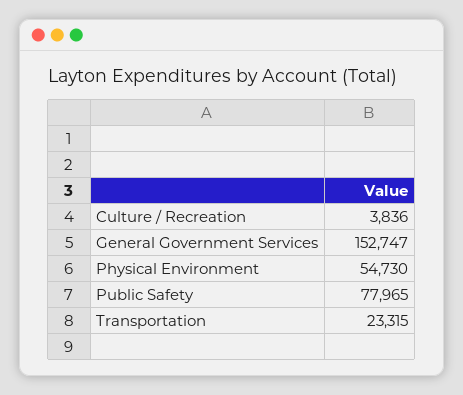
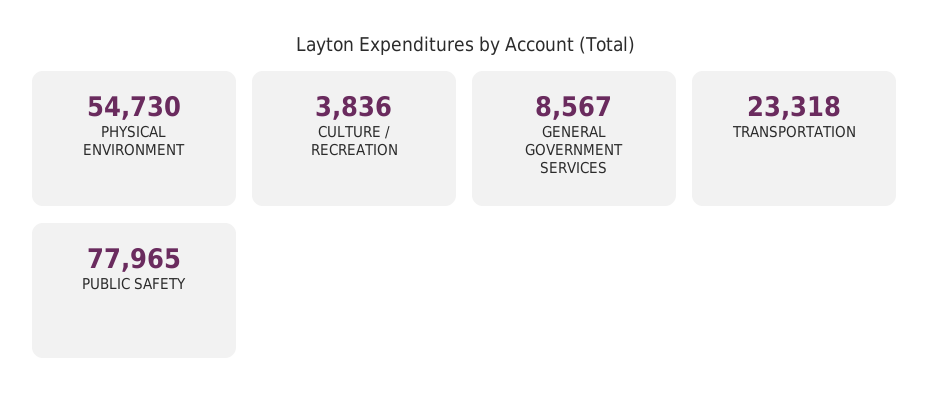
  {
    "Culture / Recreation": 3836,
-   "General Government Services": 152747,
+   "General Government Services": 8567,
    "Physical Environment": 54730,
    "Public Safety": 77965,
-   "Transportation": 23315
+   "Transportation": 23318
  }

